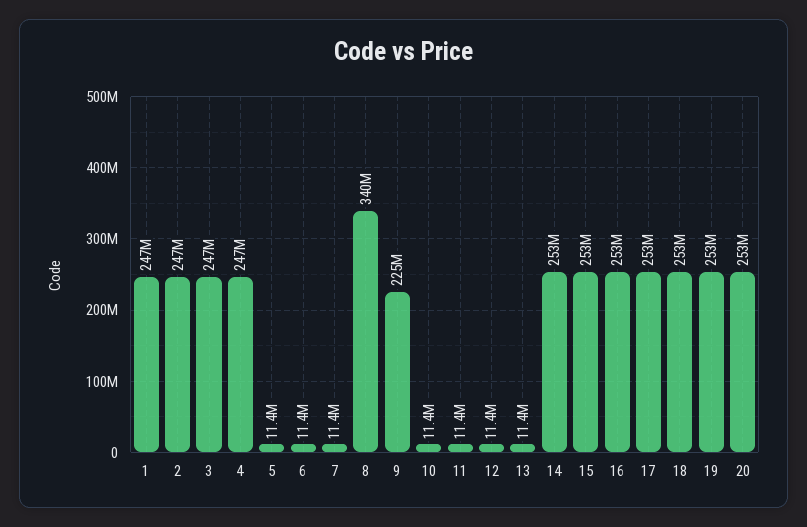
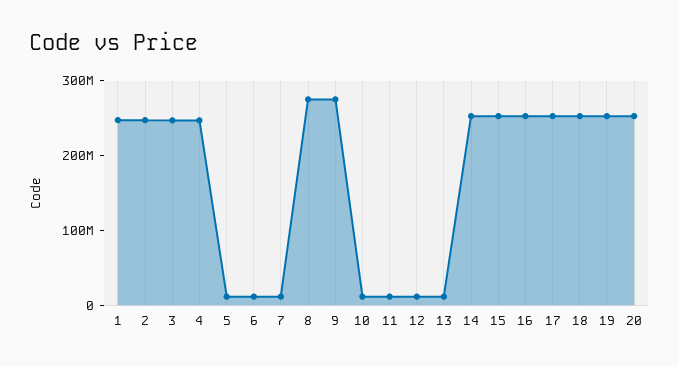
  {
    "1": 247000000,
    "2": 247000000,
    "3": 247000000,
    "4": 247000000,
    "5": 11400000,
    "6": 11400000,
    "7": 11400000,
-   "8": 340000000,
+   "8": 280000000,
-   "9": 225000000,
+   "9": 280000000,
    "10": 11400000,
    "11": 11400000,
    "12": 11400000,
    "13": 11400000,
    "14": 253000000,
    "15": 253000000,
    "16": 253000000,
    "17": 253000000,
    "18": 253000000,
    "19": 253000000,
    "20": 253000000
  }

